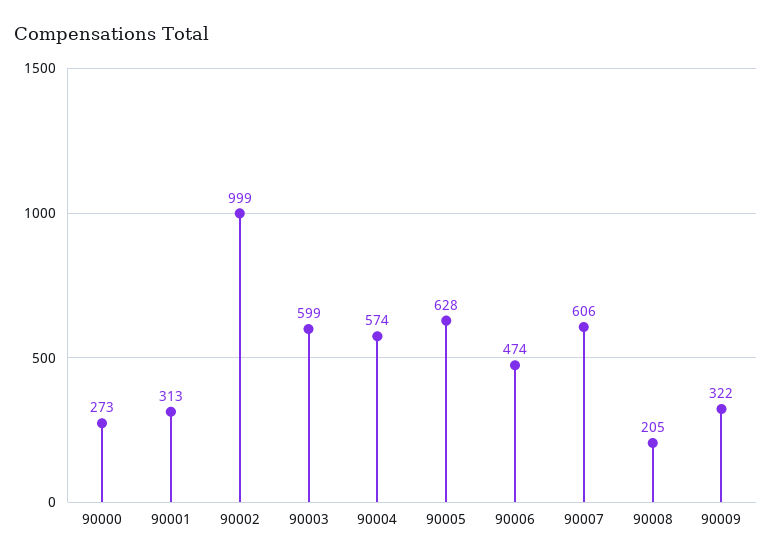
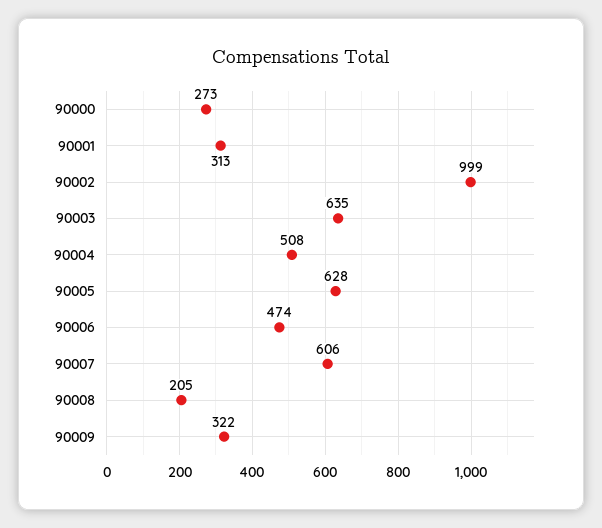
  {
    "90000": 273,
    "90001": 313,
    "90002": 999,
-   "90003": 599,
+   "90003": 635,
-   "90004": 574,
+   "90004": 508,
    "90005": 628,
    "90006": 474,
    "90007": 606,
    "90008": 205,
    "90009": 322
  }

